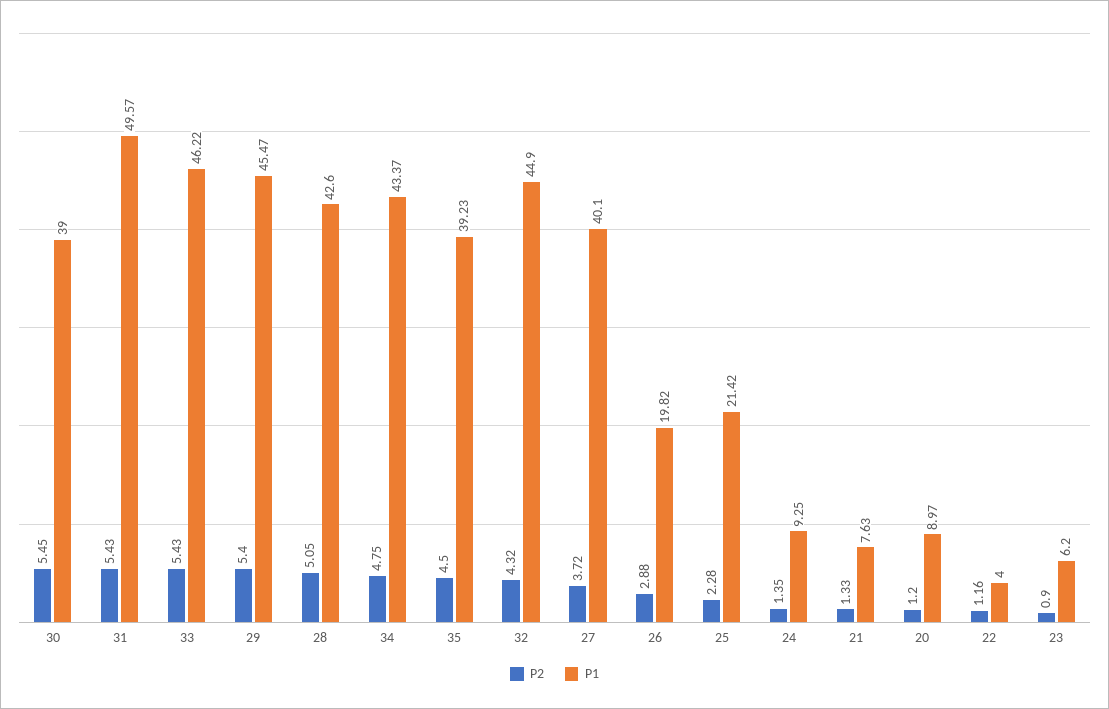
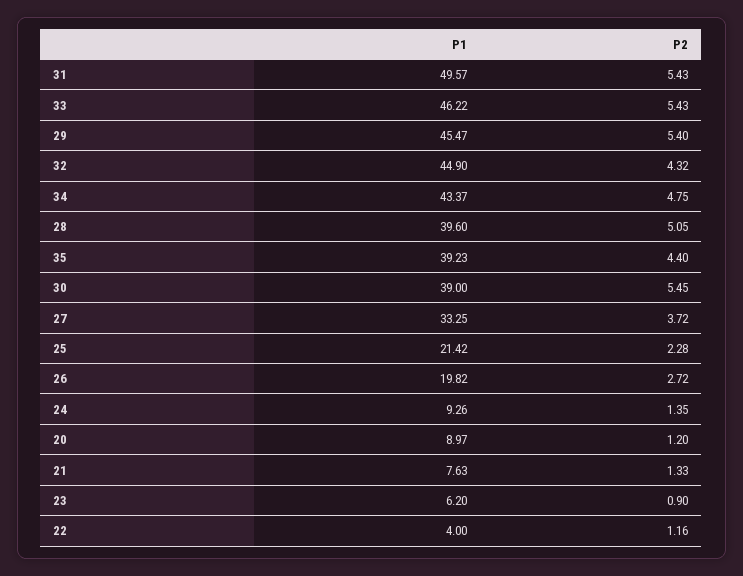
  {
    "P2": {
      "30": 5.45,
      "31": 5.43,
      "33": 5.43,
      "29": 5.4,
      "28": 5.05,
      "34": 4.75,
-     "35": 4.5,
+     "35": 4.4,
      "32": 4.32,
      "27": 3.72,
-     "26": 2.88,
+     "26": 2.72,
      "25": 2.28,
      "24": 1.35,
      "21": 1.33,
      "20": 1.2,
      "22": 1.16,
      "23": 0.9
    },
    "P1": {
      "30": 39,
      "31": 49.57,
      "33": 46.22,
      "29": 45.47,
-     "28": 42.6,
+     "28": 39.6,
      "34": 43.37,
      "35": 39.23,
      "32": 44.9,
-     "27": 40.1,
+     "27": 33.25,
      "26": 19.82,
      "25": 21.42,
-     "24": 9.25,
+     "24": 9.26,
      "21": 7.63,
      "20": 8.97,
      "22": 4,
      "23": 6.2
    }
  }

